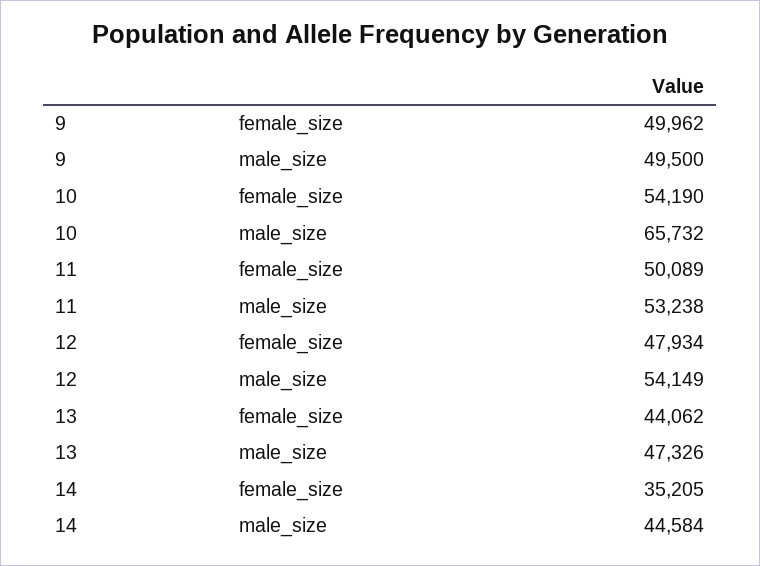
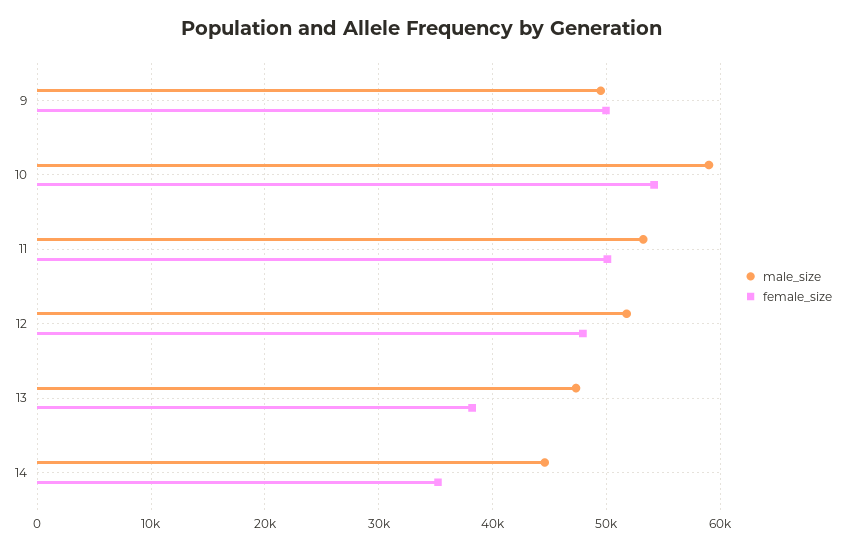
  {
    "female_size": {
      "9": 49962,
      "10": 54190,
      "11": 50089,
      "12": 47934,
-     "13": 44062,
+     "13": 38000,
      "14": 35205
    },
    "male_size": {
      "9": 49500,
-     "10": 65732,
+     "10": 59000,
      "11": 53238,
-     "12": 54149,
+     "12": 52000,
      "13": 47326,
      "14": 44584
    }
  }

